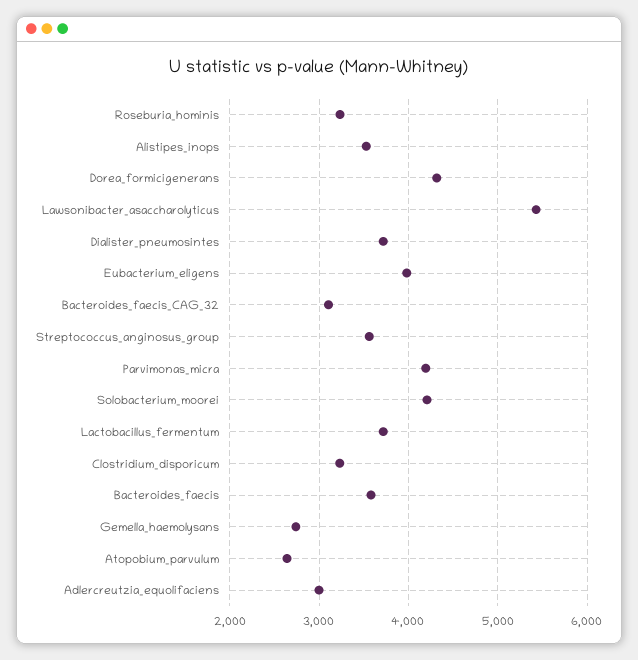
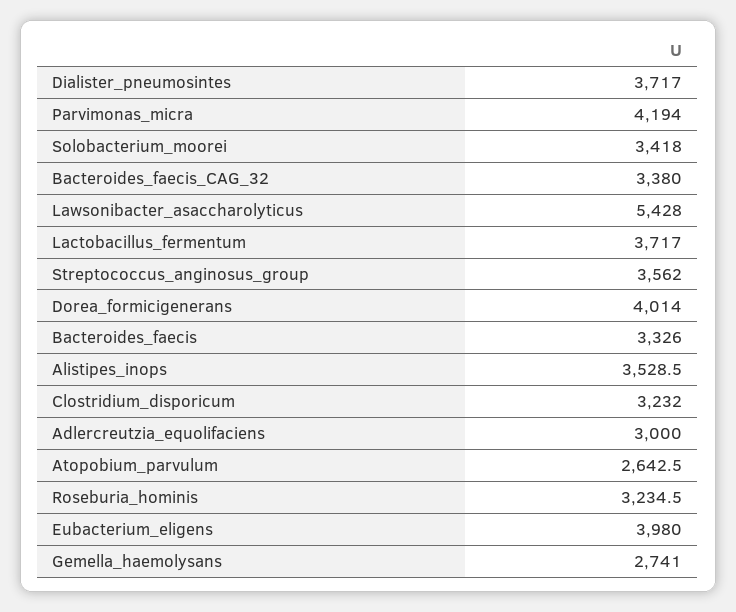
  {
    "Roseburia_hominis": 3234.5,
    "Alistipes_inops": 3528.5,
-   "Dorea_formicigenerans": 4300,
+   "Dorea_formicigenerans": 4014,
    "Lawsonibacter_asaccharolyticus": 5428,
    "Dialister_pneumosintes": 3717,
    "Eubacterium_eligens": 3980,
-   "Bacteroides_faecis_CAG_32": 3100,
+   "Bacteroides_faecis_CAG_32": 3380,
    "Streptococcus_anginosus_group": 3562,
    "Parvimonas_micra": 4194,
-   "Solobacterium_moorei": 4200,
+   "Solobacterium_moorei": 3418,
    "Lactobacillus_fermentum": 3717,
    "Clostridium_disporicum": 3232,
-   "Bacteroides_faecis": 3600,
+   "Bacteroides_faecis": 3326,
    "Gemella_haemolysans": 2741,
    "Atopobium_parvulum": 2642.5,
    "Adlercreutzia_equolifaciens": 3000
  }

